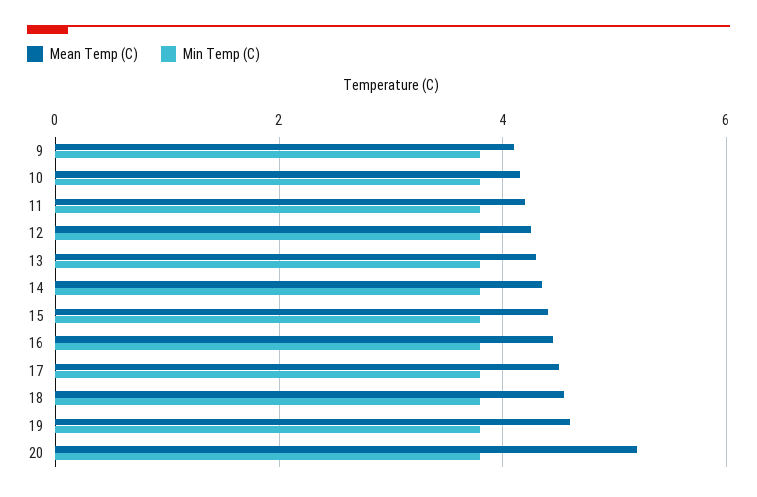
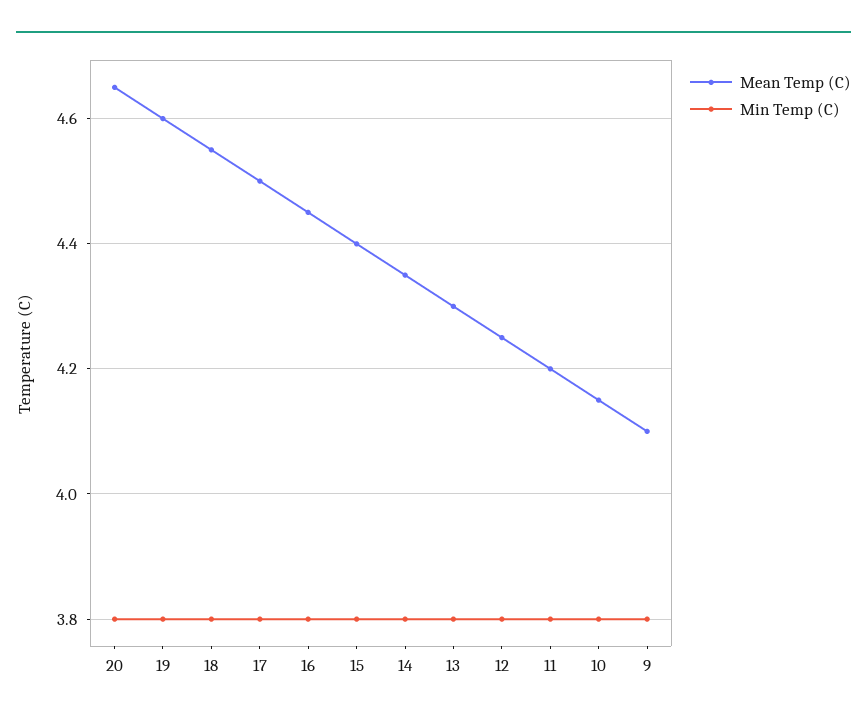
  {
    "Mean Temp (C)": {
      "9": 4.1,
      "10": 4.15,
      "11": 4.2,
      "12": 4.25,
      "13": 4.3,
      "14": 4.35,
      "15": 4.4,
      "16": 4.45,
      "17": 4.5,
      "18": 4.55,
      "19": 4.6,
-     "20": 5.2
+     "20": 4.65
    },
    "Min Temp (C)": {
      "9": 3.8,
      "10": 3.8,
      "11": 3.8,
      "12": 3.8,
      "13": 3.8,
      "14": 3.8,
      "15": 3.8,
      "16": 3.8,
      "17": 3.8,
      "18": 3.8,
      "19": 3.8,
      "20": 3.8
    }
  }

